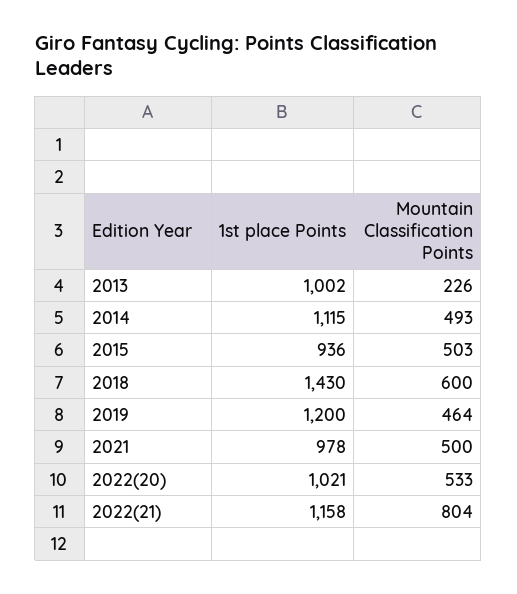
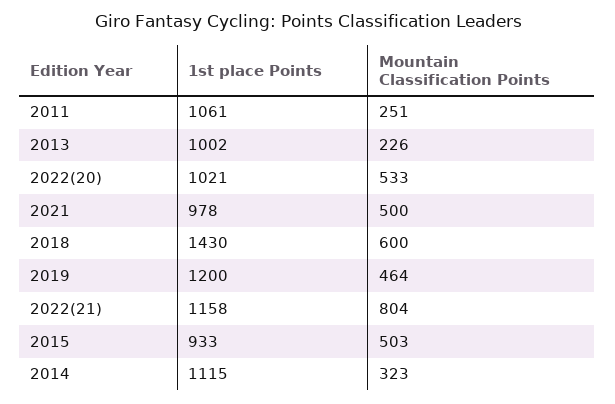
  {
    "1st place Points": {
      "2013": 1002,
      "2014": 1115,
-     "2015": 936,
+     "2015": 933,
      "2018": 1430,
      "2019": 1200,
      "2021": 978,
      "2022(20)": 1021,
-     "2022(21)": 1158
+     "2022(21)": 1158,
+     "2011": 1061
    },
    "Mountain Classification Points": {
      "2013": 226,
-     "2014": 493,
+     "2014": 323,
      "2015": 503,
      "2018": 600,
      "2019": 464,
      "2021": 500,
      "2022(20)": 533,
-     "2022(21)": 804
+     "2022(21)": 804,
+     "2011": 251
    }
  }

